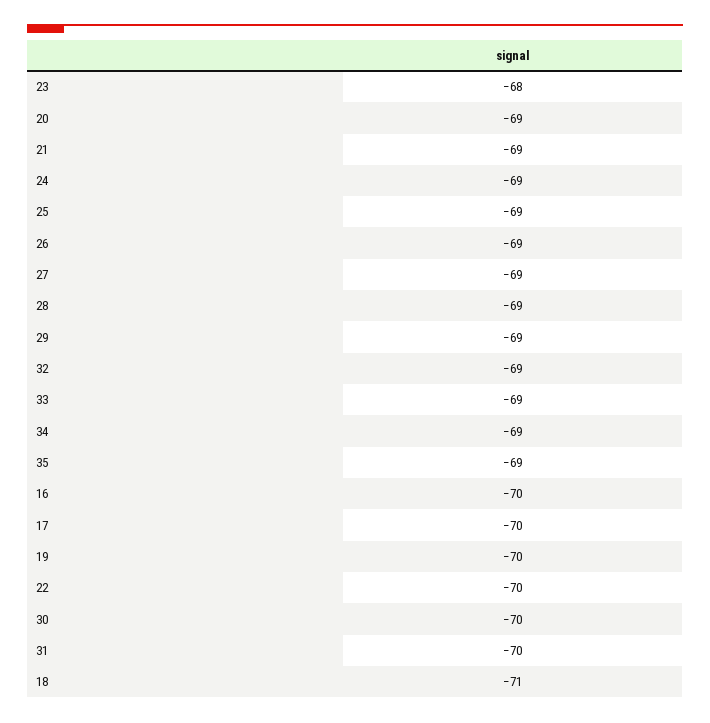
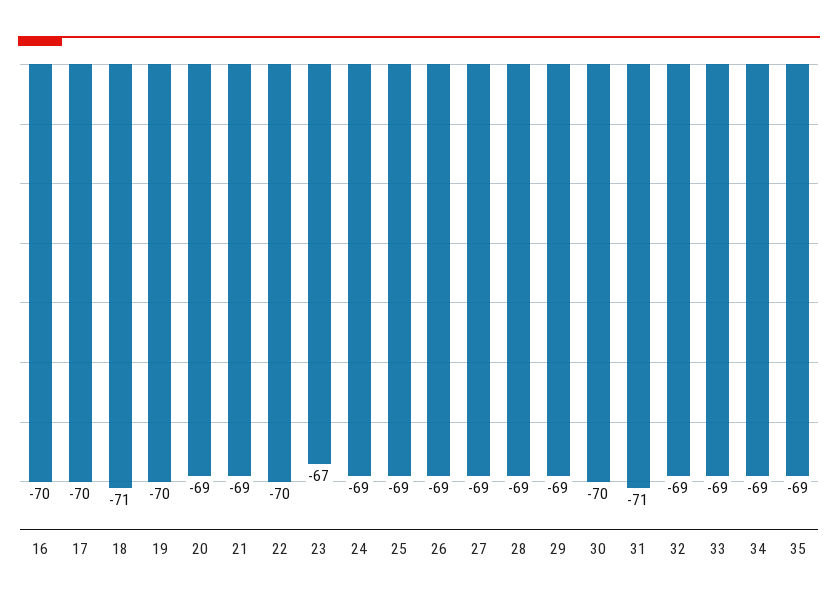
  {
-   "23": -68,
+   "23": -67,
    "20": -69,
    "21": -69,
    "24": -69,
    "25": -69,
    "26": -69,
    "27": -69,
    "28": -69,
    "29": -69,
    "32": -69,
    "33": -69,
    "34": -69,
    "35": -69,
    "16": -70,
    "17": -70,
    "19": -70,
    "22": -70,
    "30": -70,
-   "31": -70,
+   "31": -71,
    "18": -71
  }

